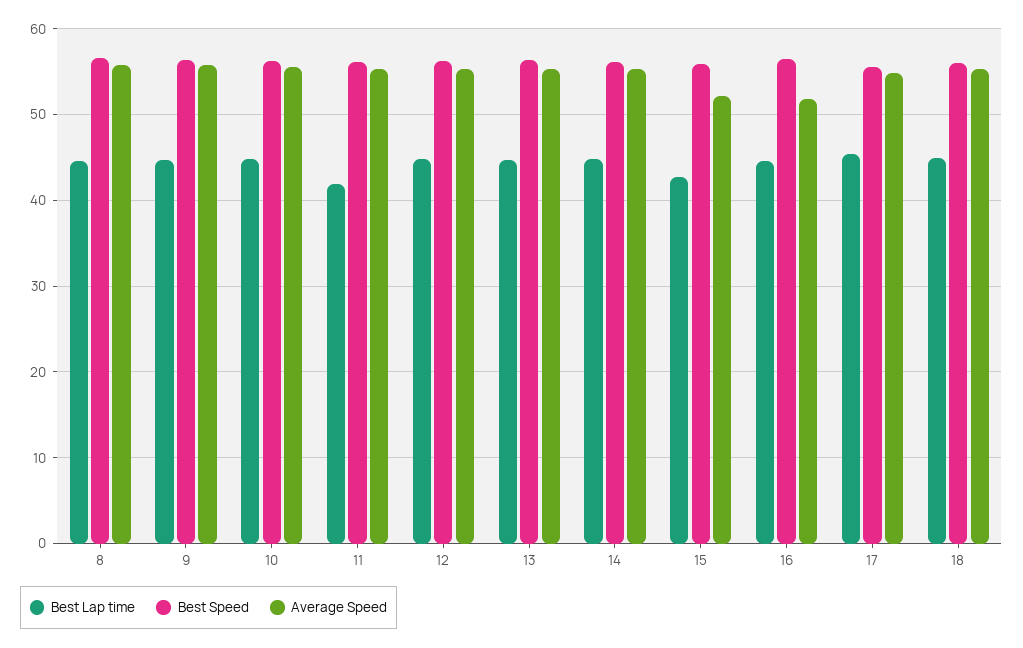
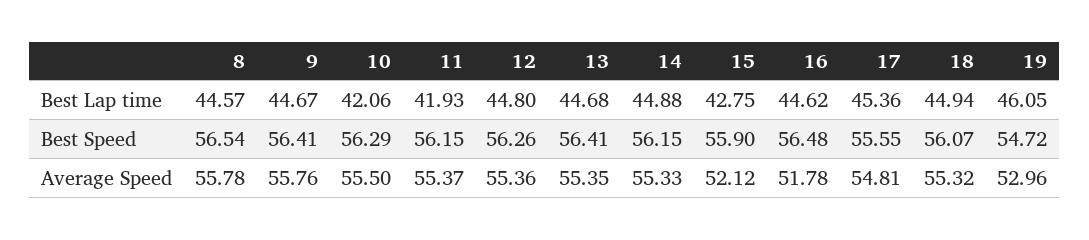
  {
    "Best Lap time": {
      "8": 44.57,
      "9": 44.67,
-     "10": 45,
+     "10": 42.06,
      "11": 41.93,
      "12": 44.8,
      "13": 44.68,
      "14": 44.88,
      "15": 42.75,
      "16": 44.62,
      "17": 45.36,
-     "18": 44.94
+     "18": 44.94,
+     "19": 46.05
    },
    "Best Speed": {
      "8": 56.54,
      "9": 56.41,
      "10": 56.29,
      "11": 56.15,
      "12": 56.26,
      "13": 56.41,
      "14": 56.15,
      "15": 55.9,
      "16": 56.48,
      "17": 55.55,
-     "18": 56.07
+     "18": 56.07,
+     "19": 54.72
    },
    "Average Speed": {
      "8": 55.78,
      "9": 55.76,
      "10": 55.5,
      "11": 55.37,
      "12": 55.36,
      "13": 55.35,
      "14": 55.33,
      "15": 52.12,
      "16": 51.78,
      "17": 54.81,
-     "18": 55.32
+     "18": 55.32,
+     "19": 52.96
    }
  }

